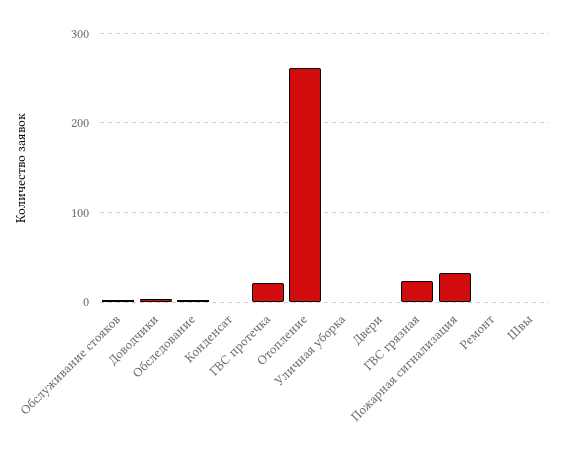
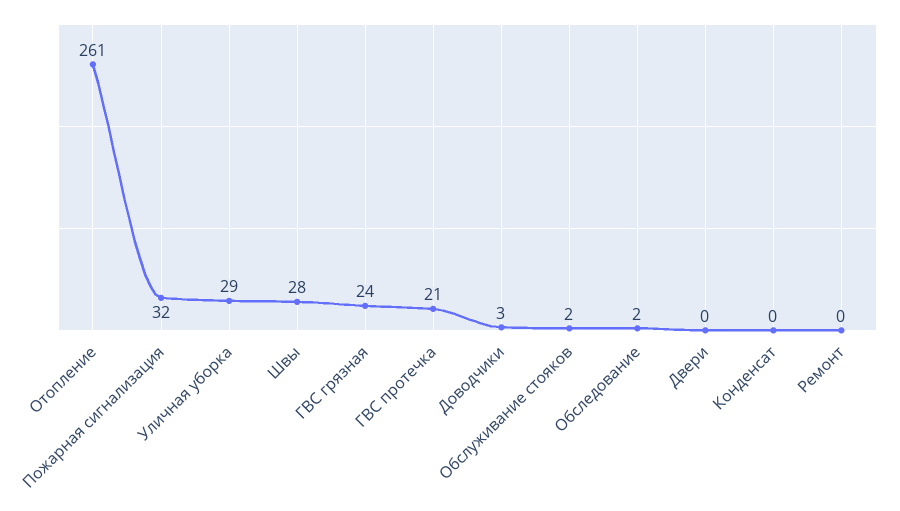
  {
    "Обслуживание стояков": 2,
    "Доводчики": 3,
    "Обследование": 2,
    "Конденсат": 0,
    "ГВС протечка": 21,
    "Отопление": 261,
-   "Уличная уборка": 0,
+   "Уличная уборка": 29,
    "Двери": 0,
    "ГВС грязная": 24,
    "Пожарная сигнализация": 32,
    "Ремонт": 0,
-   "Швы": 0
+   "Швы": 28
  }

